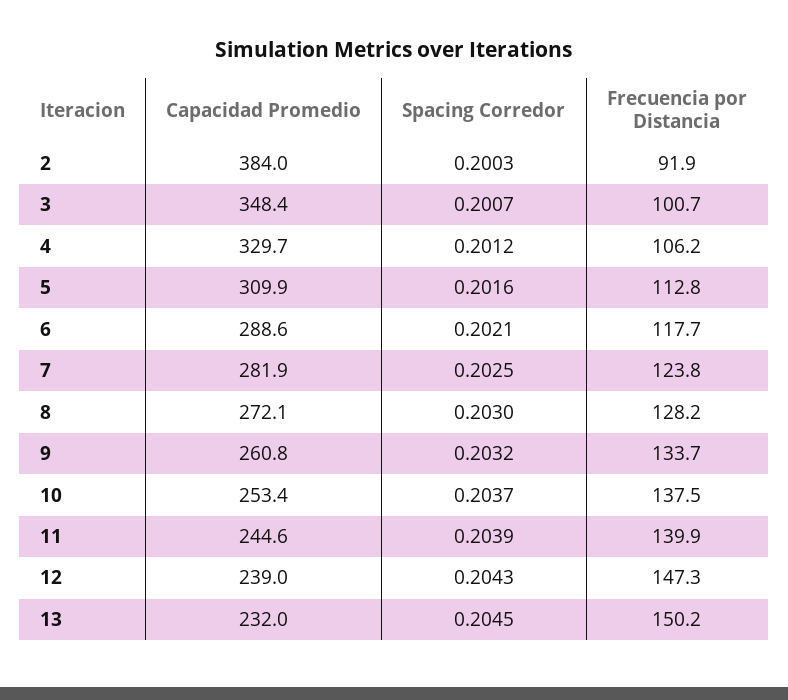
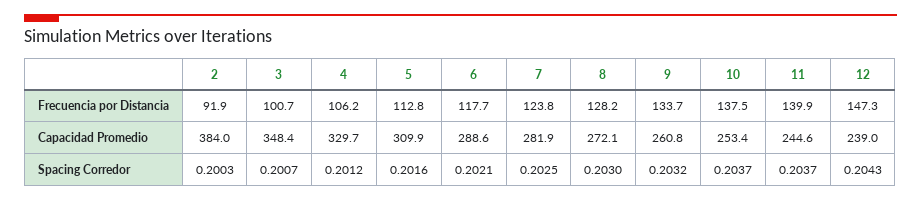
  {
    "Capacidad Promedio": {
      "2": 384,
      "3": 348.4,
      "4": 329.7,
      "5": 309.9,
      "6": 288.6,
      "7": 281.9,
      "8": 272.1,
      "9": 260.8,
      "10": 253.4,
      "11": 244.6,
-     "12": 239,
+     "12": 239
-     "13": 232
    },
    "Spacing Corredor": {
      "2": 0.2003,
      "3": 0.2007,
      "4": 0.2012,
      "5": 0.2016,
      "6": 0.2021,
      "7": 0.2025,
      "8": 0.203,
      "9": 0.2032,
      "10": 0.2037,
-     "11": 0.2039,
+     "11": 0.2037,
-     "12": 0.2043,
+     "12": 0.2043
-     "13": 0.2045
    },
    "Frecuencia por Distancia": {
      "2": 91.9,
      "3": 100.7,
      "4": 106.2,
      "5": 112.8,
      "6": 117.7,
      "7": 123.8,
      "8": 128.2,
      "9": 133.7,
      "10": 137.5,
      "11": 139.9,
-     "12": 147.3,
+     "12": 147.3
-     "13": 150.2
    }
  }

